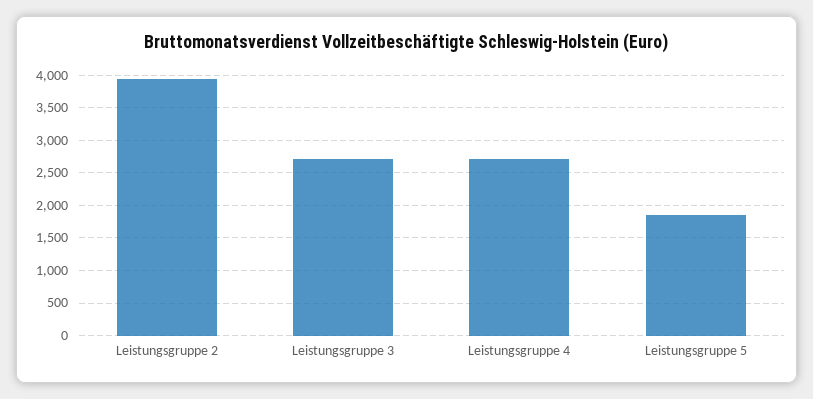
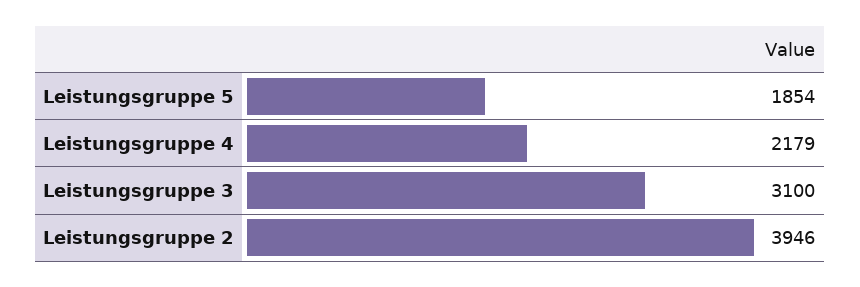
  {
    "Leistungsgruppe 2": 3946,
-   "Leistungsgruppe 3": 2700,
+   "Leistungsgruppe 3": 3100,
-   "Leistungsgruppe 4": 2700,
+   "Leistungsgruppe 4": 2179,
    "Leistungsgruppe 5": 1854
  }

